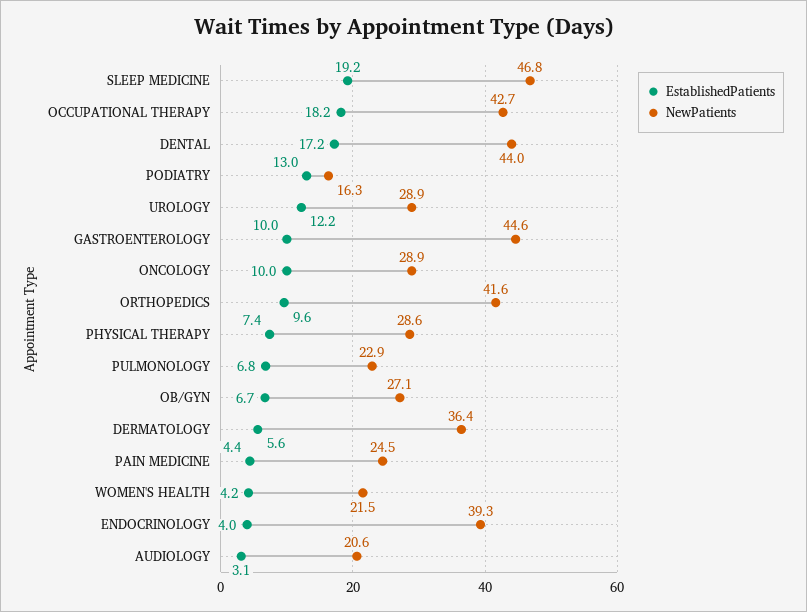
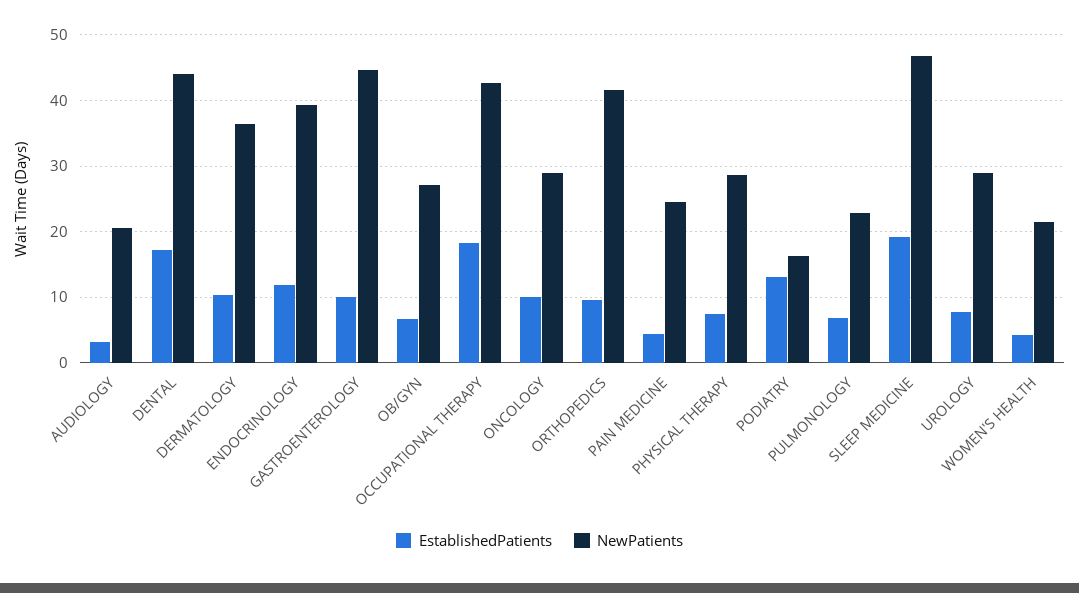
  {
    "EstablishedPatients": {
      "SLEEP MEDICINE": 19.2,
      "OCCUPATIONAL THERAPY": 18.2,
      "DENTAL": 17.2,
      "PODIATRY": 13,
-     "UROLOGY": 12.2,
+     "UROLOGY": 8,
      "GASTROENTEROLOGY": 10,
      "ONCOLOGY": 10,
      "ORTHOPEDICS": 9.6,
      "PHYSICAL THERAPY": 7.4,
      "PULMONOLOGY": 6.8,
      "OB/GYN": 6.7,
-     "DERMATOLOGY": 5.6,
+     "DERMATOLOGY": 10,
      "PAIN MEDICINE": 4.4,
      "WOMEN'S HEALTH": 4.2,
-     "ENDOCRINOLOGY": 4,
+     "ENDOCRINOLOGY": 12,
      "AUDIOLOGY": 3.1
    },
    "NewPatients": {
      "SLEEP MEDICINE": 46.8,
      "OCCUPATIONAL THERAPY": 42.7,
      "DENTAL": 44,
      "PODIATRY": 16.3,
      "UROLOGY": 28.9,
      "GASTROENTEROLOGY": 44.6,
      "ONCOLOGY": 28.9,
      "ORTHOPEDICS": 41.6,
      "PHYSICAL THERAPY": 28.6,
      "PULMONOLOGY": 22.9,
      "OB/GYN": 27.1,
      "DERMATOLOGY": 36.4,
      "PAIN MEDICINE": 24.5,
      "WOMEN'S HEALTH": 21.5,
      "ENDOCRINOLOGY": 39.3,
      "AUDIOLOGY": 20.6
    }
  }

